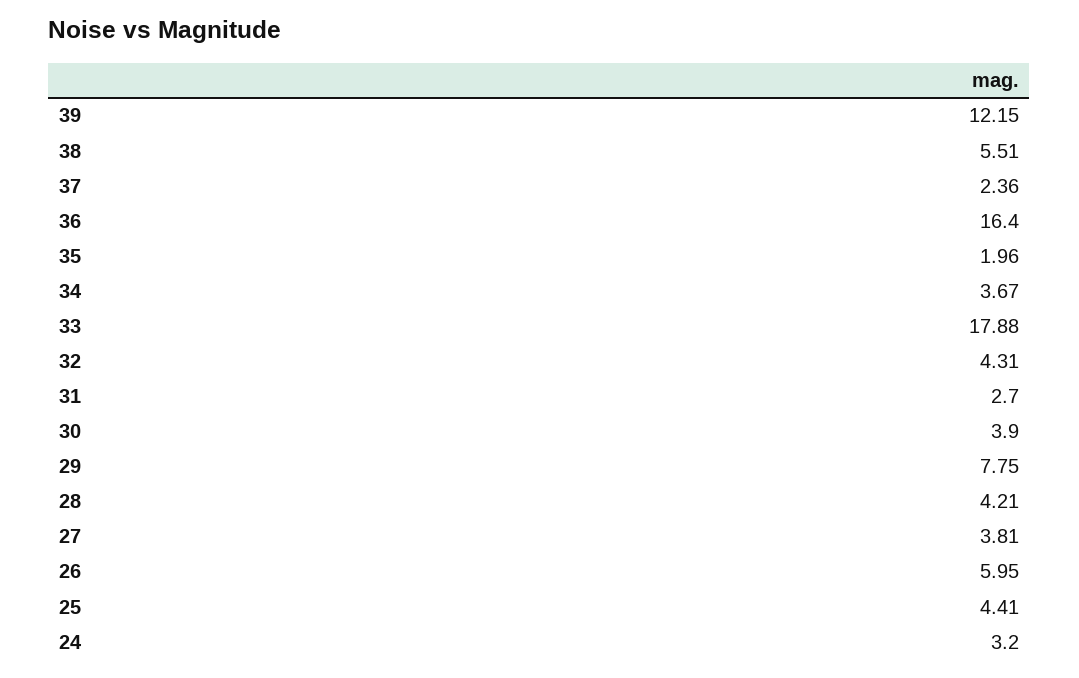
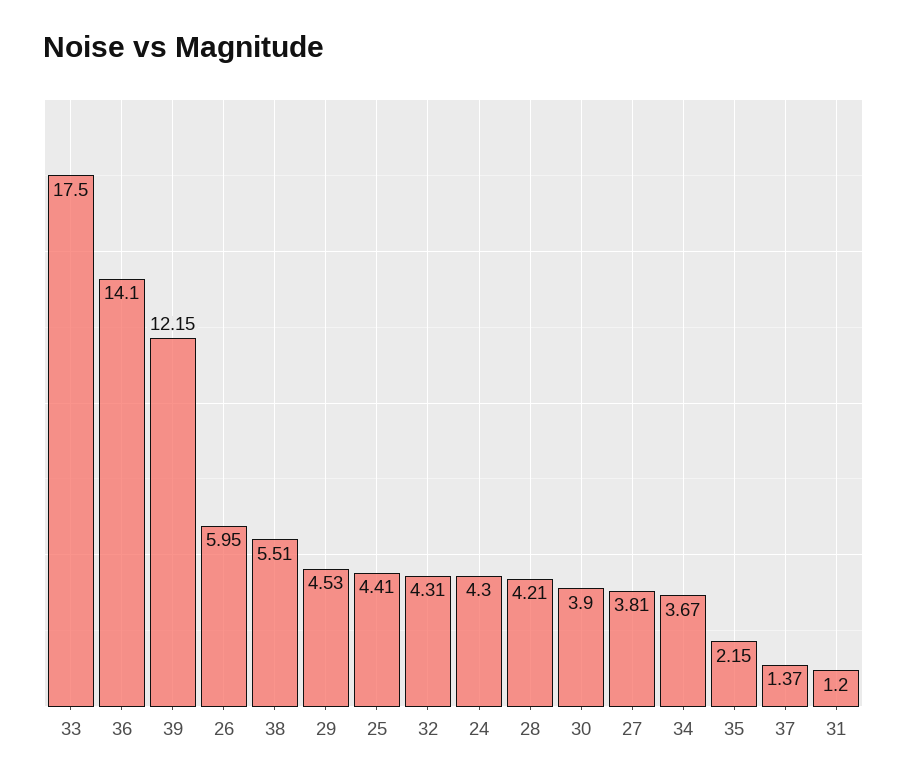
  {
    "39": 12.15,
    "38": 5.51,
-   "37": 2.36,
+   "37": 1.37,
-   "36": 16.4,
+   "36": 14.1,
-   "35": 1.96,
+   "35": 2.15,
    "34": 3.67,
-   "33": 17.88,
+   "33": 17.5,
    "32": 4.31,
-   "31": 2.7,
+   "31": 1.2,
    "30": 3.9,
-   "29": 7.75,
+   "29": 4.53,
    "28": 4.21,
    "27": 3.81,
    "26": 5.95,
    "25": 4.41,
-   "24": 3.2
+   "24": 4.3
  }

